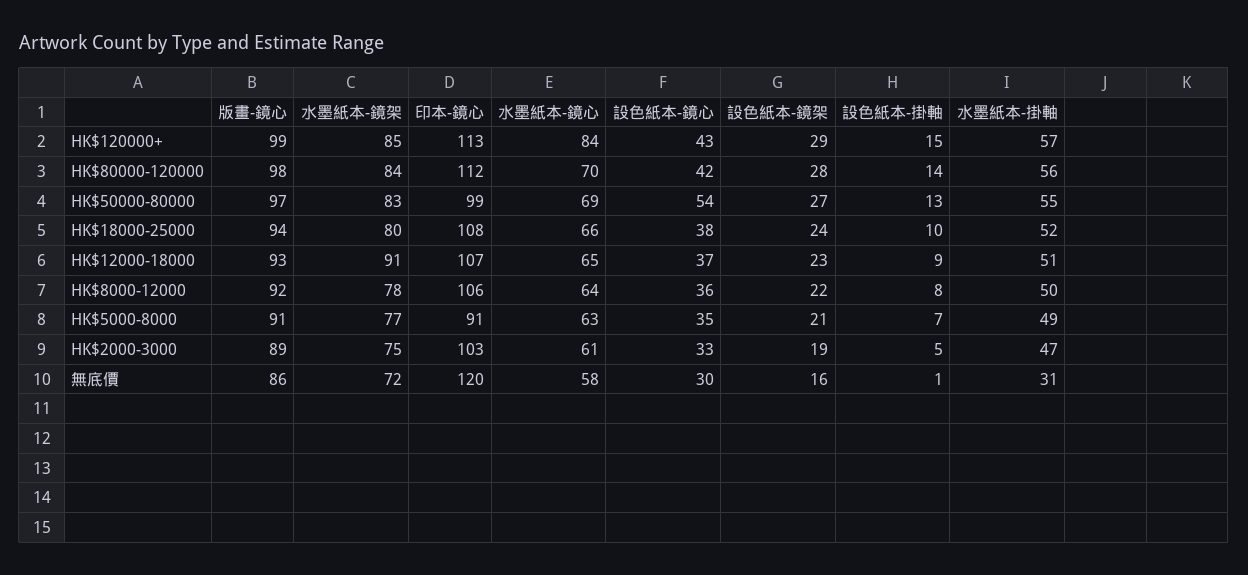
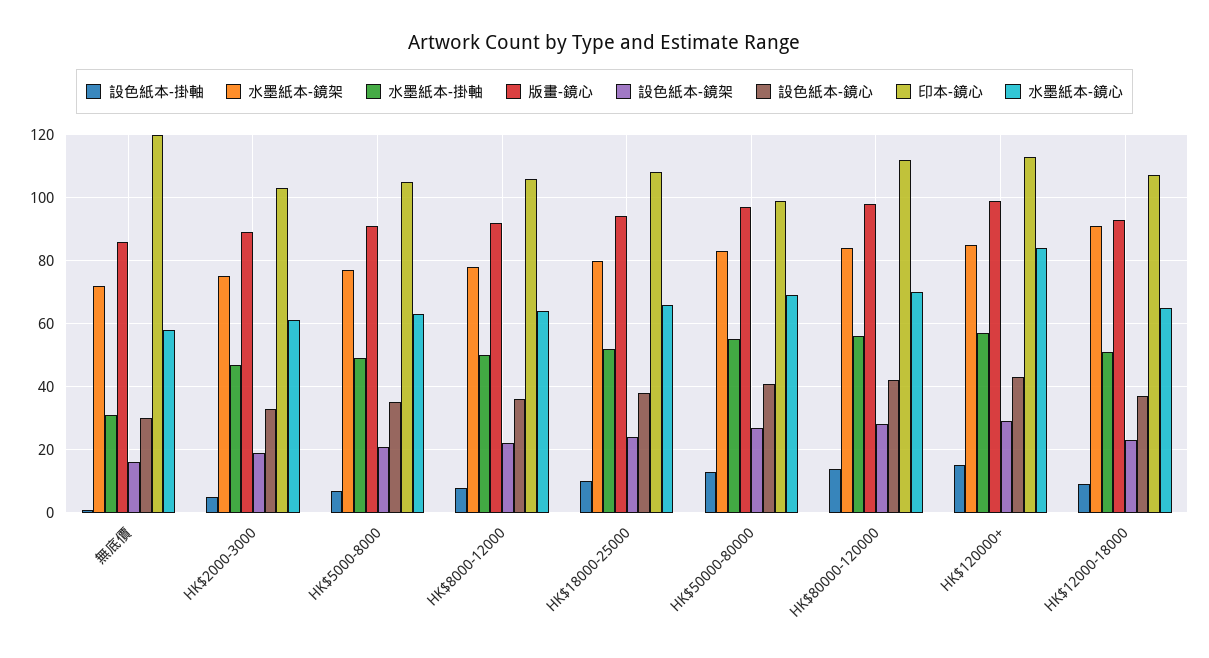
  {
    "版畫-鏡心": {
      "HK$120000+": 99,
      "HK$80000-120000": 98,
      "HK$50000-80000": 97,
      "HK$18000-25000": 94,
      "HK$12000-18000": 93,
      "HK$8000-12000": 92,
      "HK$5000-8000": 91,
      "HK$2000-3000": 89,
      "無底價": 86
    },
    "水墨紙本-鏡架": {
      "HK$120000+": 85,
      "HK$80000-120000": 84,
      "HK$50000-80000": 83,
      "HK$18000-25000": 80,
      "HK$12000-18000": 91,
      "HK$8000-12000": 78,
      "HK$5000-8000": 77,
      "HK$2000-3000": 75,
      "無底價": 72
    },
    "印本-鏡心": {
      "HK$120000+": 113,
      "HK$80000-120000": 112,
      "HK$50000-80000": 99,
      "HK$18000-25000": 108,
      "HK$12000-18000": 107,
      "HK$8000-12000": 106,
-     "HK$5000-8000": 91,
+     "HK$5000-8000": 105,
      "HK$2000-3000": 103,
      "無底價": 120
    },
    "水墨紙本-鏡心": {
      "HK$120000+": 84,
      "HK$80000-120000": 70,
      "HK$50000-80000": 69,
      "HK$18000-25000": 66,
      "HK$12000-18000": 65,
      "HK$8000-12000": 64,
      "HK$5000-8000": 63,
      "HK$2000-3000": 61,
      "無底價": 58
    },
    "設色紙本-鏡心": {
      "HK$120000+": 43,
      "HK$80000-120000": 42,
-     "HK$50000-80000": 54,
+     "HK$50000-80000": 40,
      "HK$18000-25000": 38,
      "HK$12000-18000": 37,
      "HK$8000-12000": 36,
      "HK$5000-8000": 35,
      "HK$2000-3000": 33,
      "無底價": 30
    },
    "設色紙本-鏡架": {
      "HK$120000+": 29,
      "HK$80000-120000": 28,
      "HK$50000-80000": 27,
      "HK$18000-25000": 24,
      "HK$12000-18000": 23,
      "HK$8000-12000": 22,
      "HK$5000-8000": 21,
      "HK$2000-3000": 19,
      "無底價": 16
    },
    "設色紙本-掛軸": {
      "HK$120000+": 15,
      "HK$80000-120000": 14,
      "HK$50000-80000": 13,
      "HK$18000-25000": 10,
      "HK$12000-18000": 9,
      "HK$8000-12000": 8,
      "HK$5000-8000": 7,
      "HK$2000-3000": 5,
      "無底價": 1
    },
    "水墨紙本-掛軸": {
      "HK$120000+": 57,
      "HK$80000-120000": 56,
      "HK$50000-80000": 55,
      "HK$18000-25000": 52,
      "HK$12000-18000": 51,
      "HK$8000-12000": 50,
      "HK$5000-8000": 49,
      "HK$2000-3000": 47,
      "無底價": 31
    }
  }

